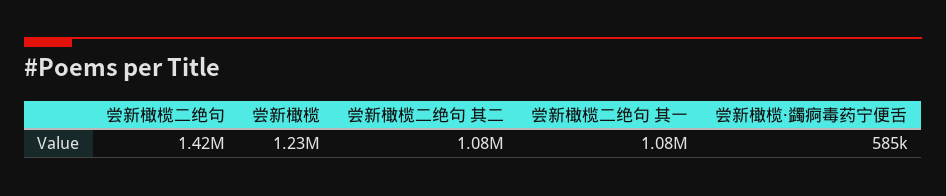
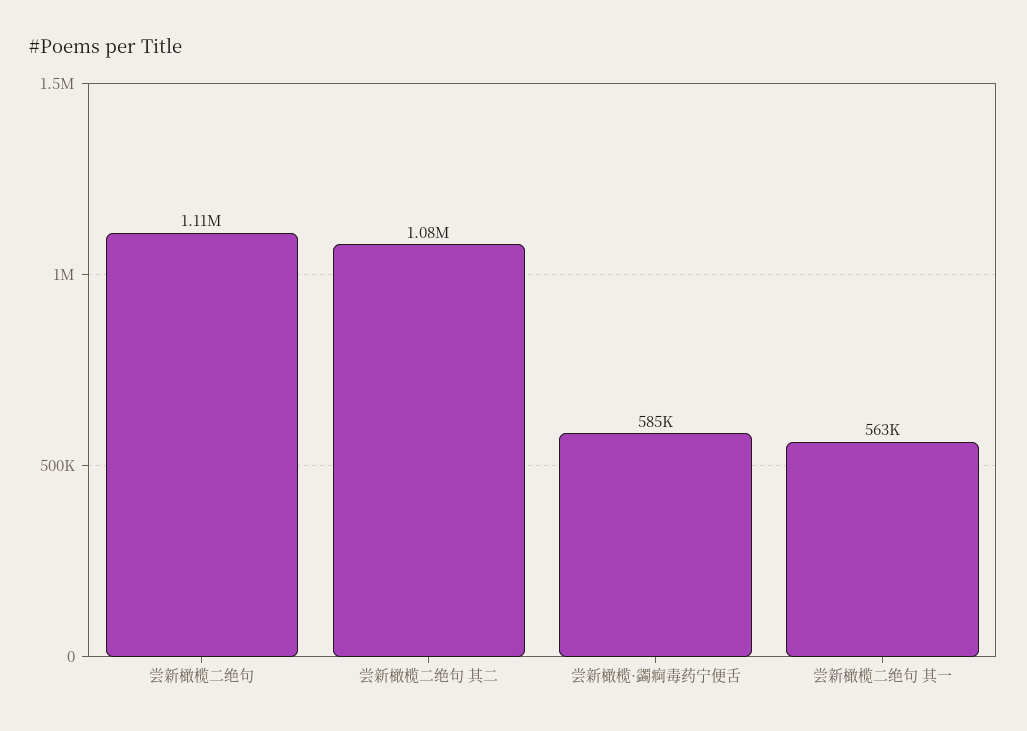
  {
-   "尝新橄榄二绝句": 1420000,
+   "尝新橄榄二绝句": 1110000,
-   "尝新橄榄": 1230000,
    "尝新橄榄二绝句 其二": 1080000,
-   "尝新橄榄二绝句 其一": 1080000,
+   "尝新橄榄二绝句 其一": 563000,
    "尝新橄榄·蠲痾毒药宁便舌": 585000
  }

